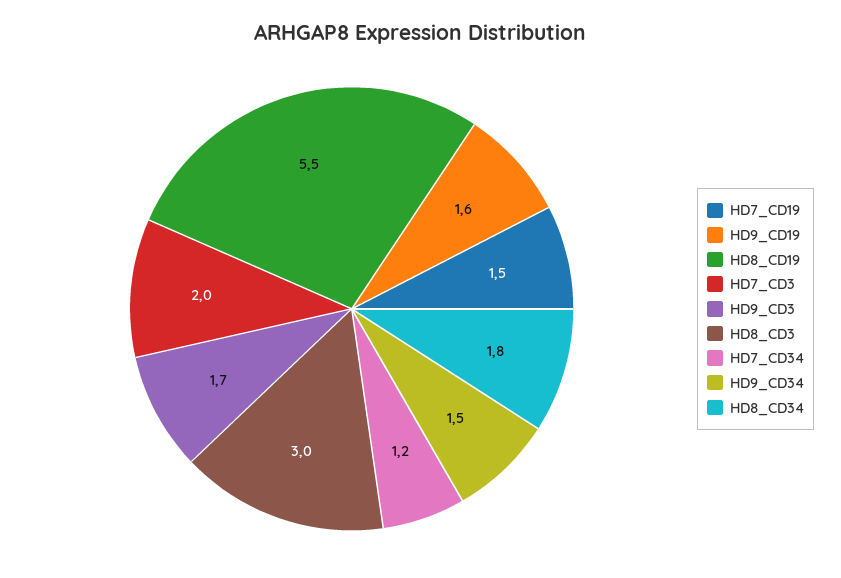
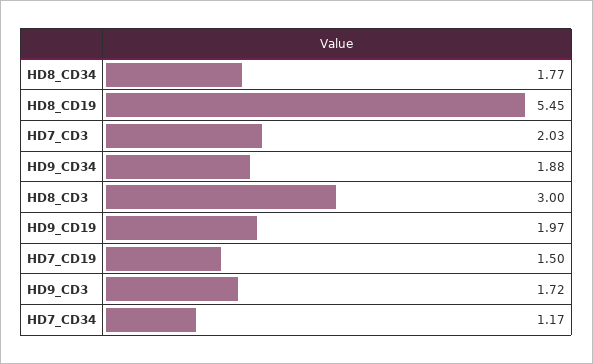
  {
    "HD7_CD19": 1.5,
-   "HD9_CD19": 1.6,
+   "HD9_CD19": 1.97,
    "HD8_CD19": 5.45,
    "HD7_CD3": 2.03,
    "HD9_CD3": 1.72,
    "HD8_CD3": 3,
    "HD7_CD34": 1.17,
-   "HD9_CD34": 1.5,
+   "HD9_CD34": 1.88,
    "HD8_CD34": 1.77
  }

